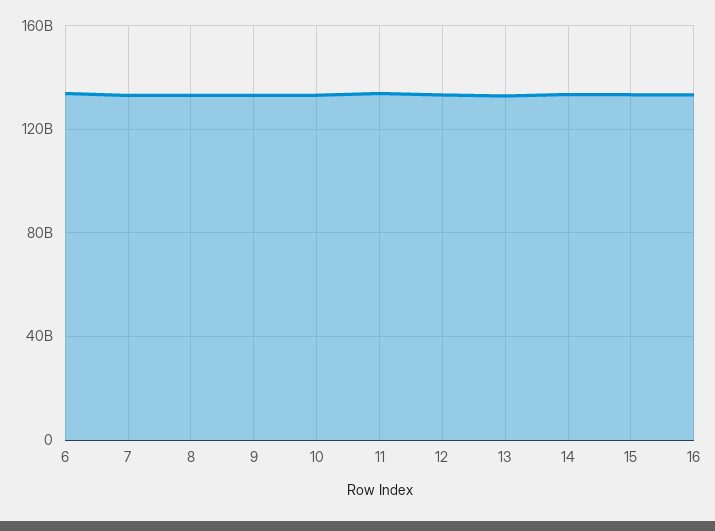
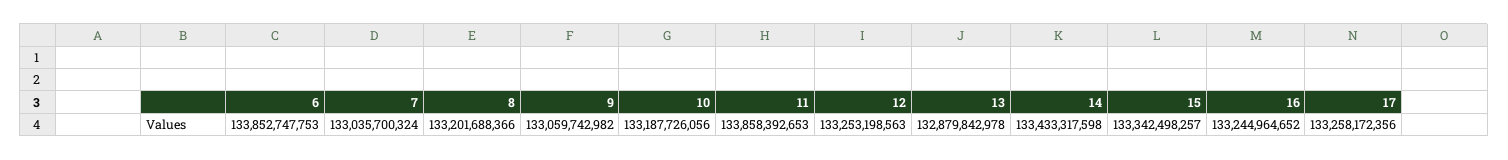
  {
    "6": 133852747753,
    "7": 133035700324,
    "8": 133201688366,
    "9": 133059742982,
    "10": 133187726056,
    "11": 133858392653,
    "12": 133253198563,
    "13": 132879842978,
    "14": 133433317598,
    "15": 133342498257,
-   "16": 133244964652
+   "16": 133244964652,
+   "17": 133258172356
  }

